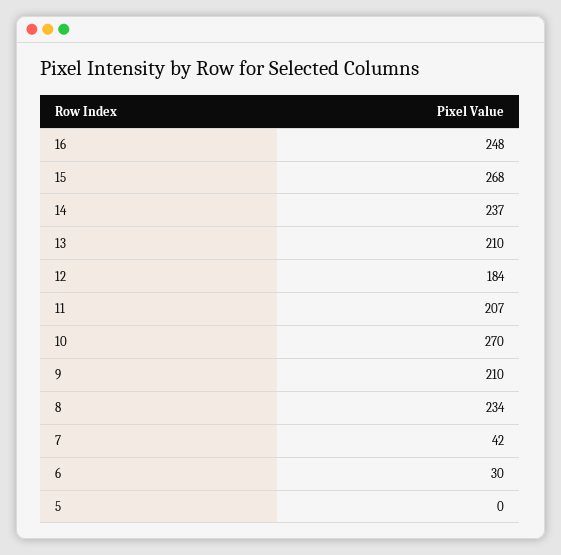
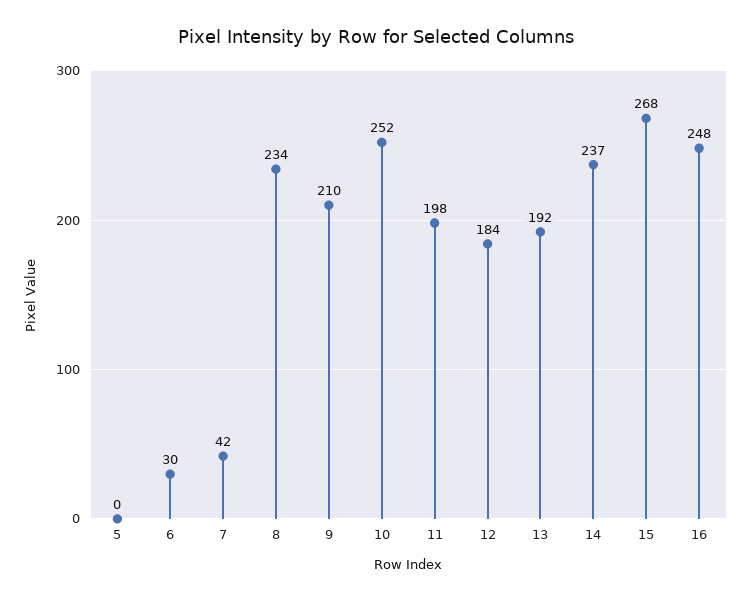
  {
    "16": 248,
    "15": 268,
    "14": 237,
-   "13": 210,
+   "13": 192,
    "12": 184,
-   "11": 207,
+   "11": 198,
-   "10": 270,
+   "10": 252,
    "9": 210,
    "8": 234,
    "7": 42,
    "6": 30,
    "5": 0
  }

